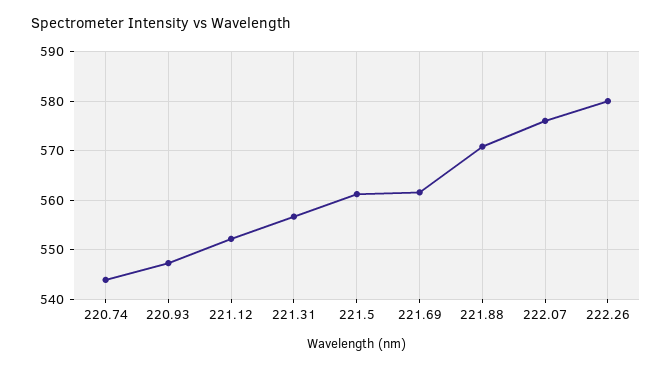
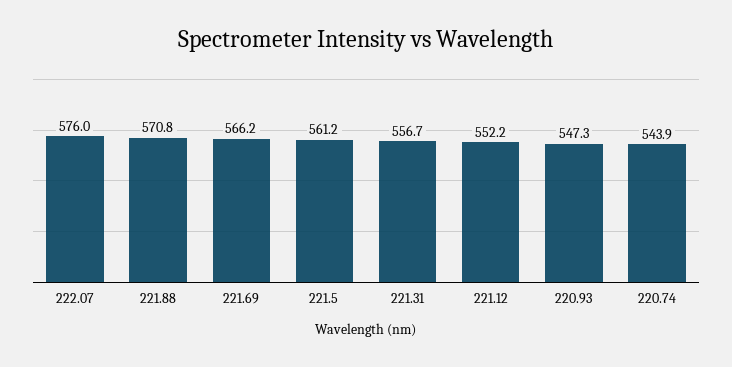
  {
    "220.74": 543.9,
    "220.93": 547.3,
    "221.12": 552.2,
    "221.31": 556.7,
    "221.5": 561.2,
-   "221.69": 562,
+   "221.69": 566.2,
    "221.88": 570.8,
-   "222.07": 576,
+   "222.07": 576
-   "222.26": 580
  }

